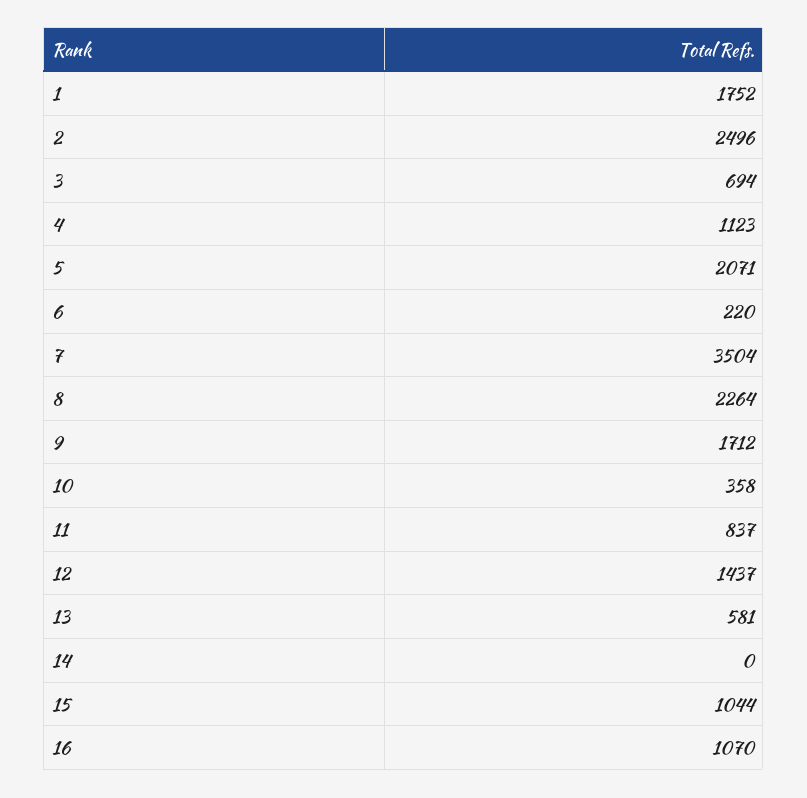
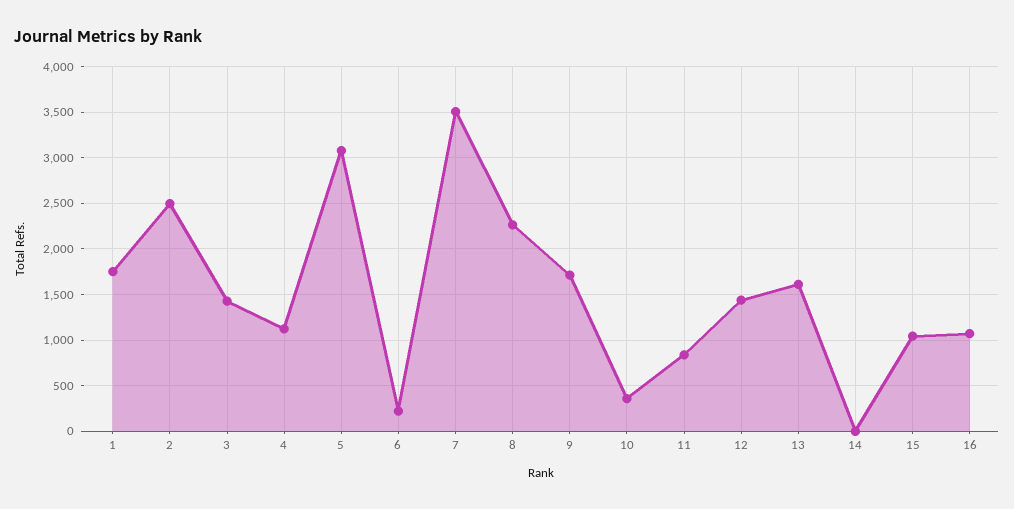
  {
    "1": 1752,
    "2": 2496,
-   "3": 694,
+   "3": 1400,
    "4": 1123,
-   "5": 2071,
+   "5": 3100,
    "6": 220,
    "7": 3504,
    "8": 2264,
    "9": 1712,
    "10": 358,
    "11": 837,
    "12": 1437,
-   "13": 581,
+   "13": 1600,
    "14": 0,
    "15": 1044,
    "16": 1070
  }

